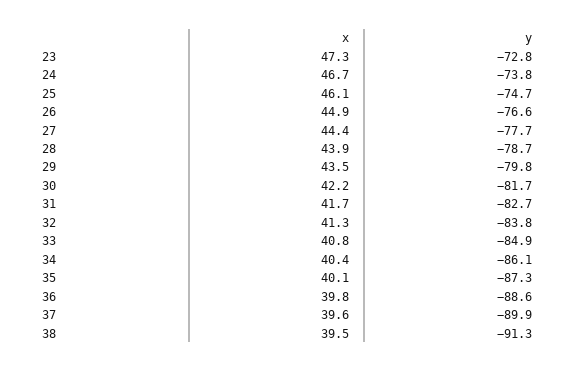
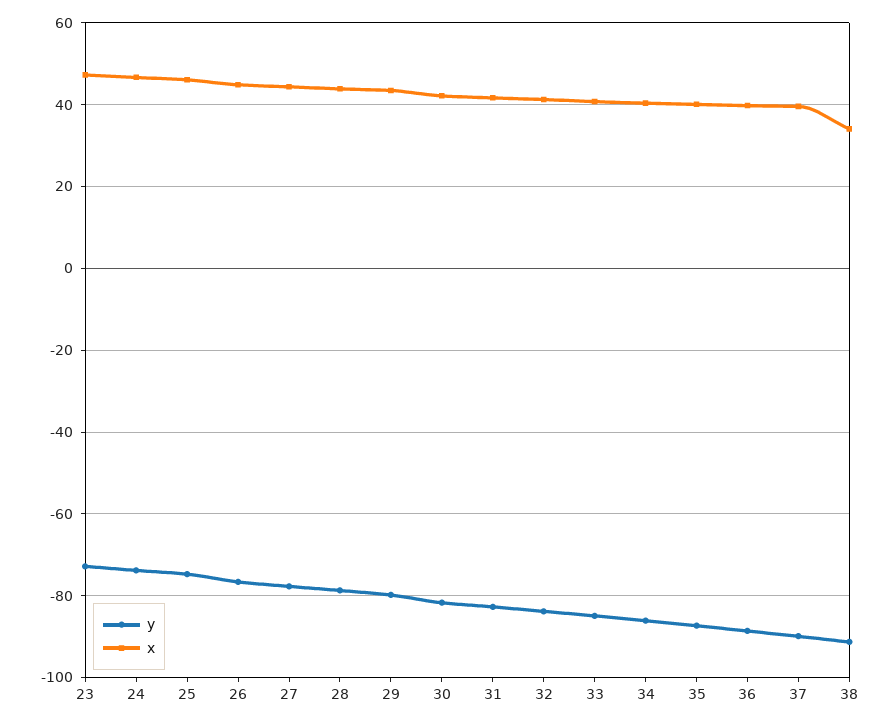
  {
    "x": {
      "23": 47.3,
      "24": 46.7,
      "25": 46.1,
      "26": 44.9,
      "27": 44.4,
      "28": 43.9,
      "29": 43.5,
      "30": 42.2,
      "31": 41.7,
      "32": 41.3,
      "33": 40.8,
      "34": 40.4,
      "35": 40.1,
      "36": 39.8,
      "37": 39.6,
-     "38": 39.5
+     "38": 34
    },
    "y": {
      "23": -72.8,
      "24": -73.8,
      "25": -74.7,
      "26": -76.6,
      "27": -77.7,
      "28": -78.7,
      "29": -79.8,
      "30": -81.7,
      "31": -82.7,
      "32": -83.8,
      "33": -84.9,
      "34": -86.1,
      "35": -87.3,
      "36": -88.6,
      "37": -89.9,
      "38": -91.3
    }
  }

